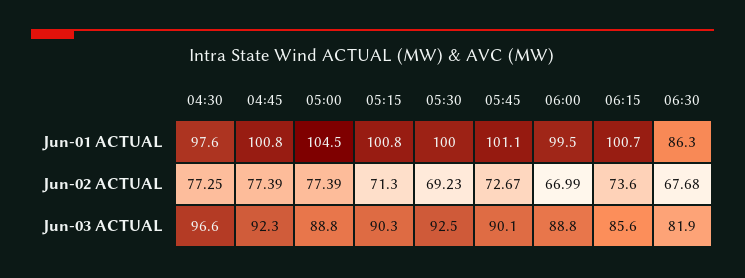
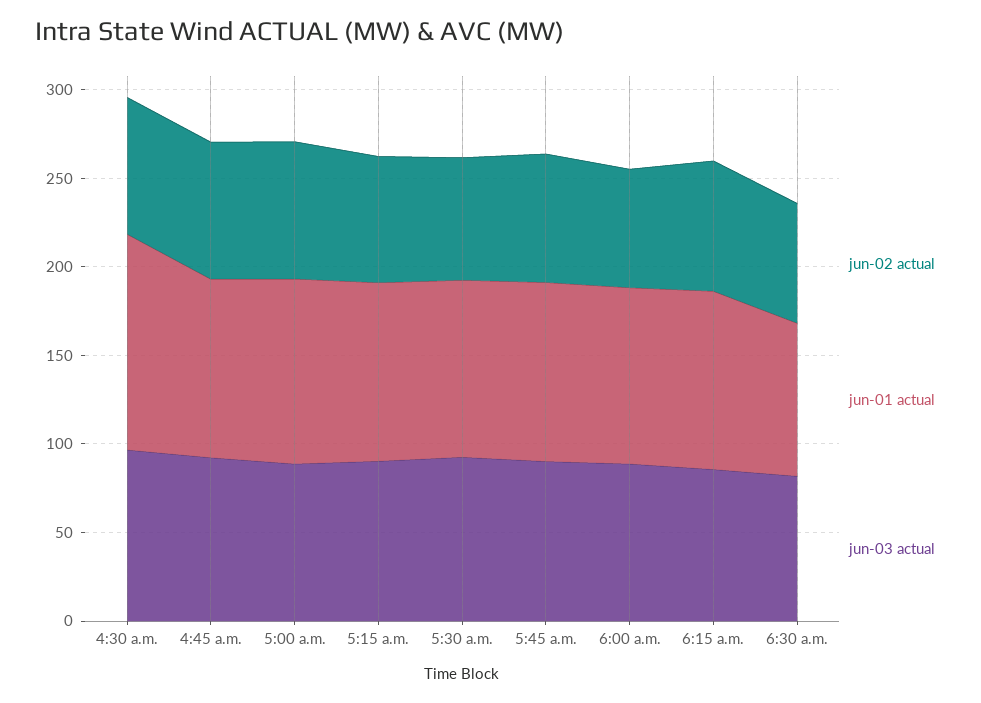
  {
    "Jun-01 ACTUAL": {
-     "04:30": 97.6,
+     "04:30": 120,
      "04:45": 100.8,
      "05:00": 104.5,
      "05:15": 100.8,
      "05:30": 100,
      "05:45": 101.1,
      "06:00": 99.5,
      "06:15": 100.7,
      "06:30": 86.3
    },
    "Jun-02 ACTUAL": {
      "04:30": 77.25,
      "04:45": 77.39,
      "05:00": 77.39,
      "05:15": 71.3,
      "05:30": 69.23,
      "05:45": 72.67,
      "06:00": 66.99,
      "06:15": 73.6,
      "06:30": 67.68
    },
    "Jun-03 ACTUAL": {
      "04:30": 96.6,
      "04:45": 92.3,
      "05:00": 88.8,
      "05:15": 90.3,
      "05:30": 92.5,
      "05:45": 90.1,
      "06:00": 88.8,
      "06:15": 85.6,
      "06:30": 81.9
    }
  }

